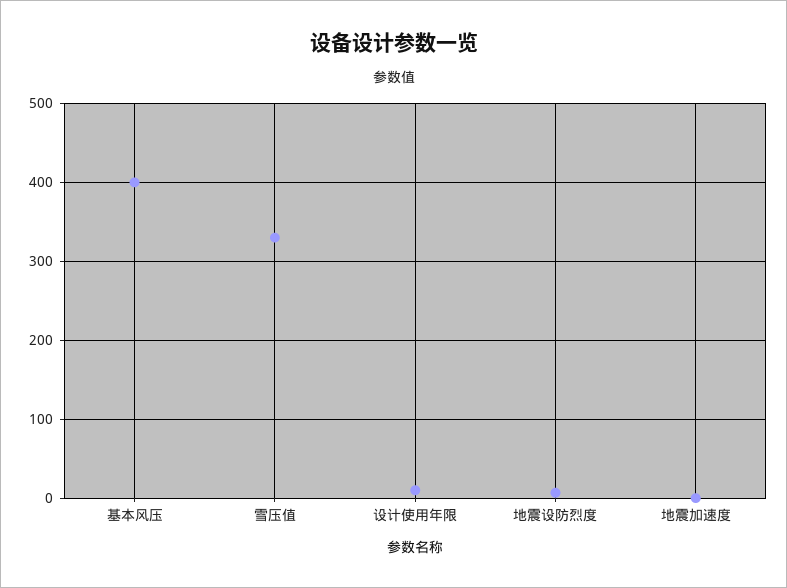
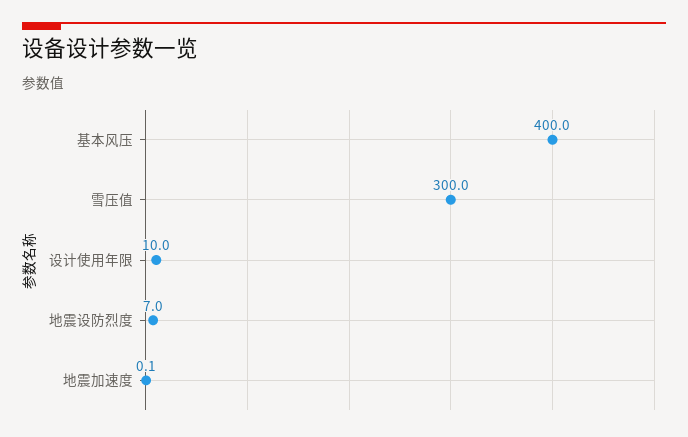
  {
    "基本风压": 400,
-   "雪压值": 330,
+   "雪压值": 300,
    "设计使用年限": 10,
    "地震设防烈度": 7,
    "地震加速度": 0.1
  }

